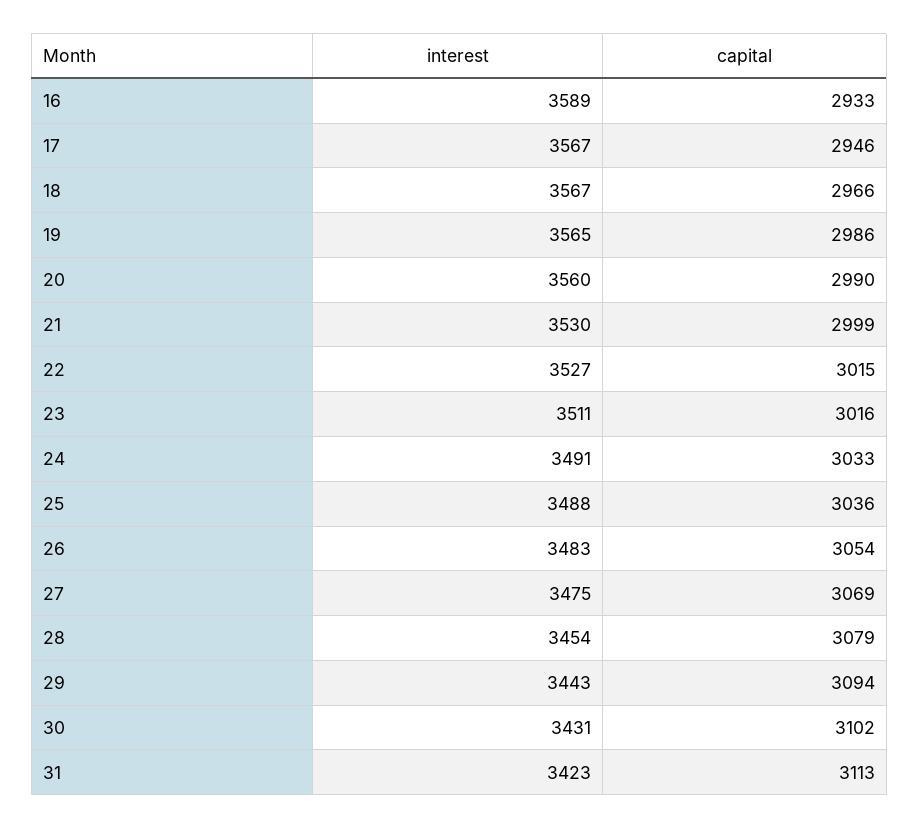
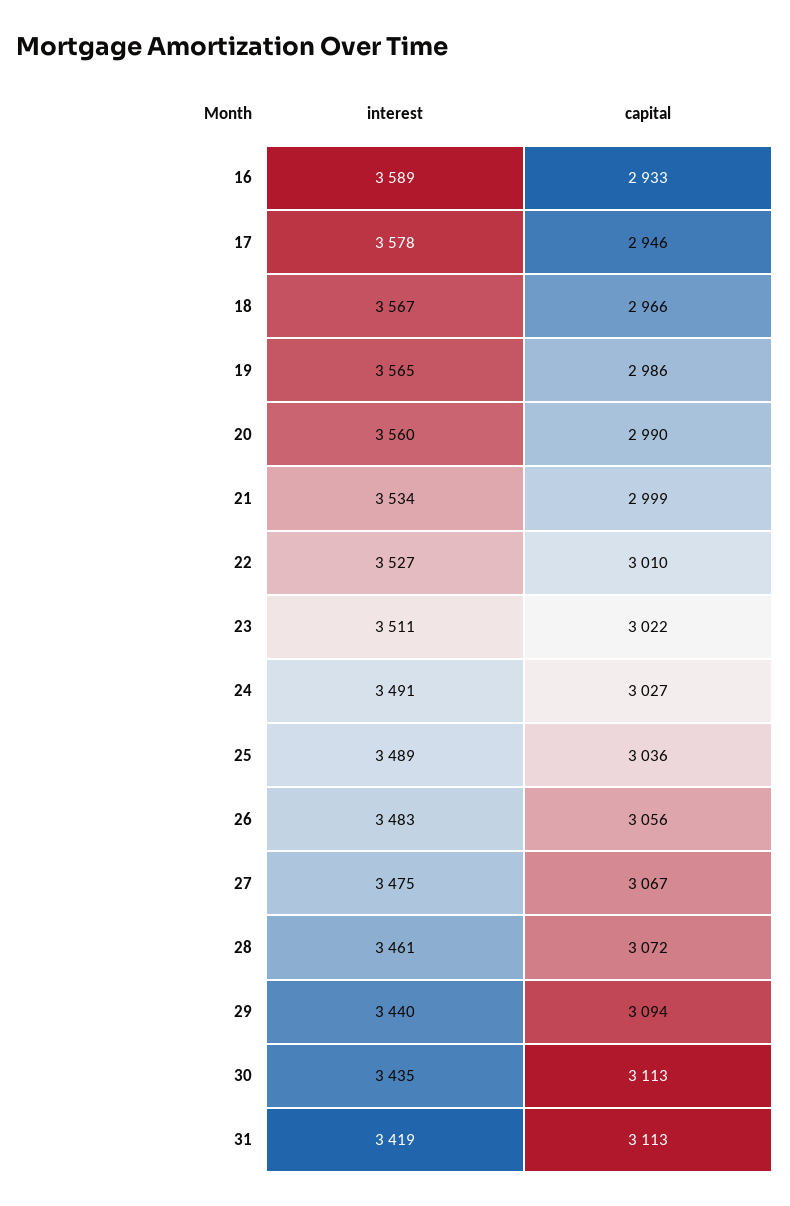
  {
    "interest": {
      "16": 3589,
-     "17": 3567,
+     "17": 3578,
      "18": 3567,
      "19": 3565,
      "20": 3560,
-     "21": 3530,
+     "21": 3534,
      "22": 3527,
      "23": 3511,
      "24": 3491,
-     "25": 3488,
+     "25": 3489,
      "26": 3483,
      "27": 3475,
-     "28": 3454,
+     "28": 3461,
-     "29": 3443,
+     "29": 3440,
-     "30": 3431,
+     "30": 3435,
-     "31": 3423
+     "31": 3419
    },
    "capital": {
      "16": 2933,
      "17": 2946,
      "18": 2966,
      "19": 2986,
      "20": 2990,
      "21": 2999,
-     "22": 3015,
+     "22": 3010,
-     "23": 3016,
+     "23": 3022,
-     "24": 3033,
+     "24": 3027,
      "25": 3036,
-     "26": 3054,
+     "26": 3056,
-     "27": 3069,
+     "27": 3067,
-     "28": 3079,
+     "28": 3072,
      "29": 3094,
-     "30": 3102,
+     "30": 3113,
      "31": 3113
    }
  }

